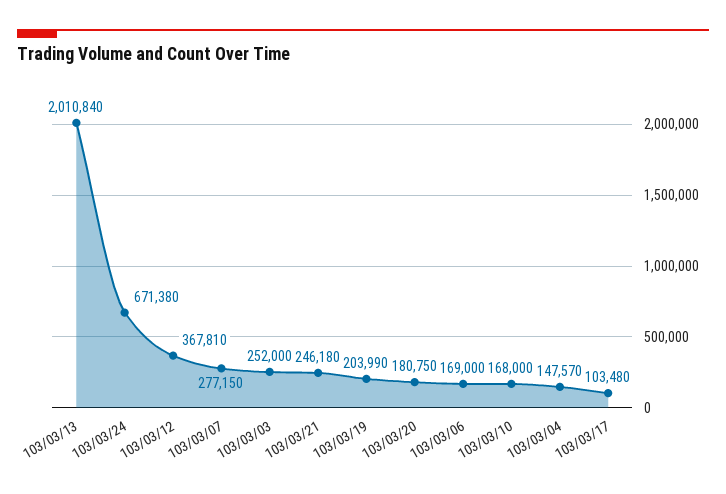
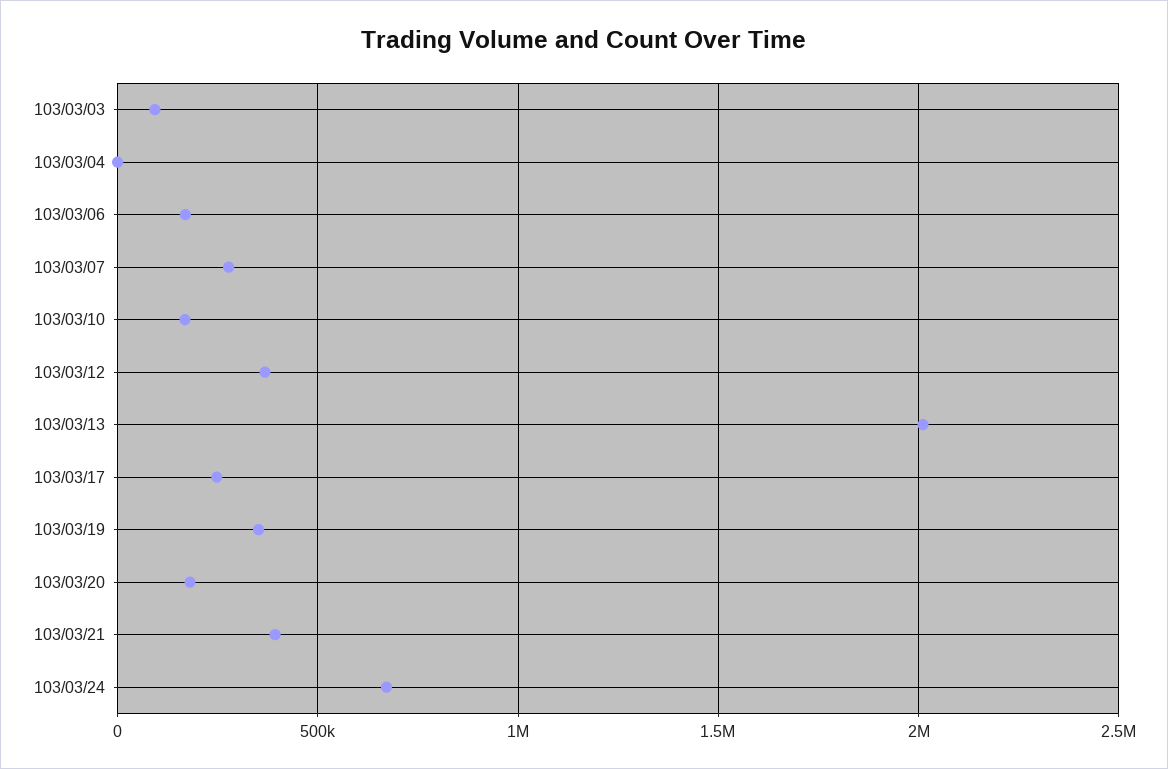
  {
    "103/03/13": 2010840,
    "103/03/24": 671380,
    "103/03/12": 367810,
    "103/03/07": 277150,
-   "103/03/03": 252000,
+   "103/03/03": 100000,
-   "103/03/21": 246180,
+   "103/03/21": 400000,
-   "103/03/19": 203990,
+   "103/03/19": 350000,
    "103/03/20": 180750,
    "103/03/06": 169000,
    "103/03/10": 168000,
-   "103/03/04": 147570,
+   "103/03/04": 0,
-   "103/03/17": 103480
+   "103/03/17": 250000
  }

